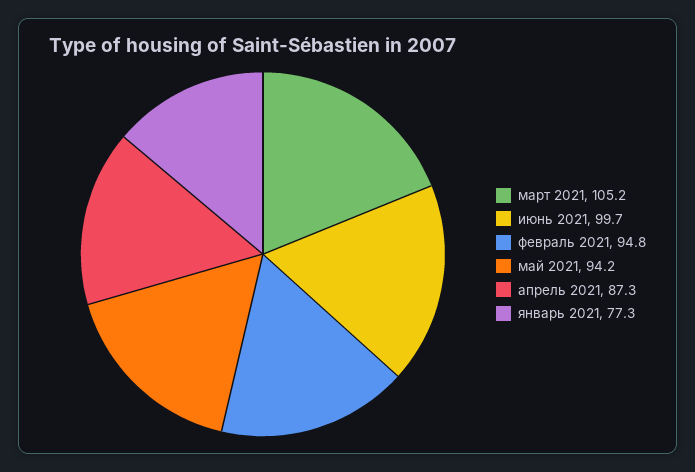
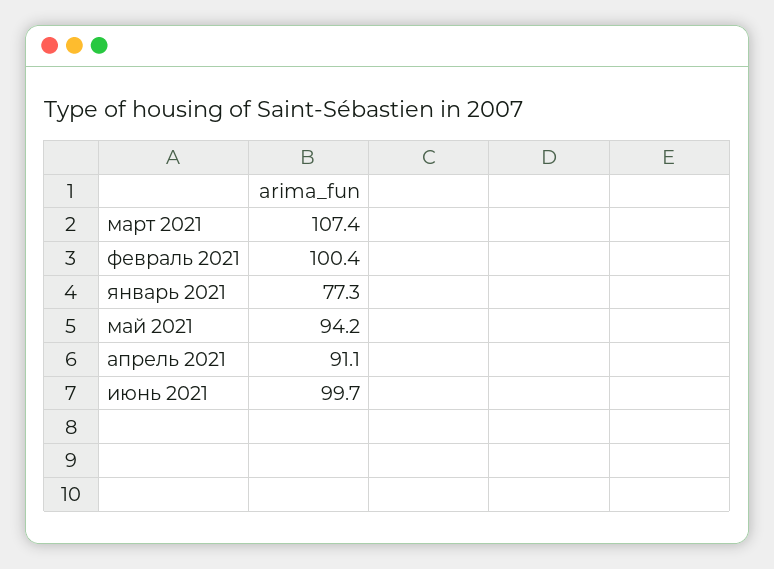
  {
-   "март 2021": 105.2,
+   "март 2021": 107.4,
    "июнь 2021": 99.7,
-   "февраль 2021": 94.8,
+   "февраль 2021": 100.4,
    "май 2021": 94.2,
-   "апрель 2021": 87.3,
+   "апрель 2021": 91.1,
    "январь 2021": 77.3
  }

